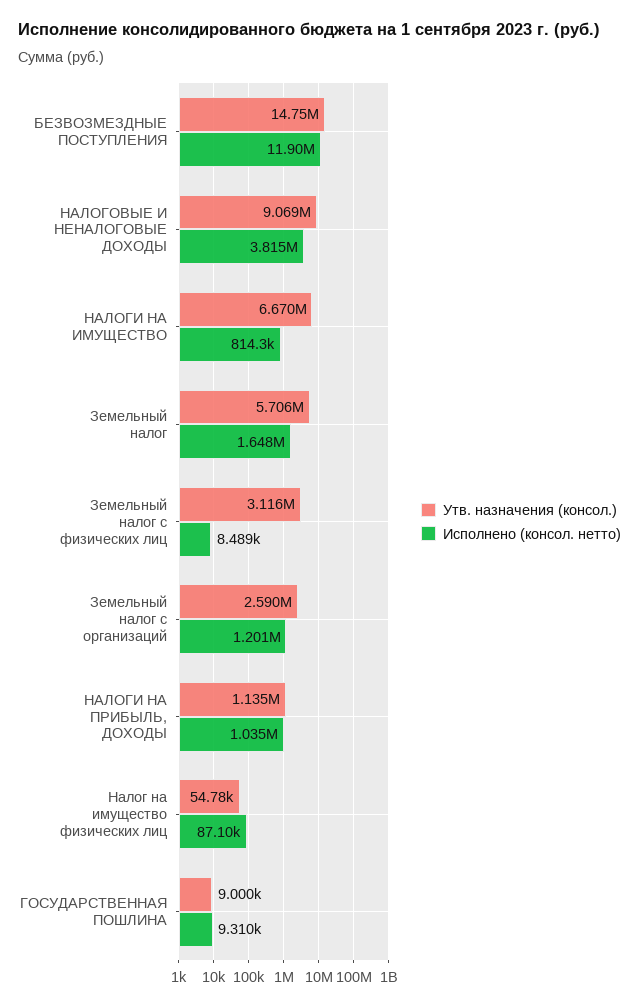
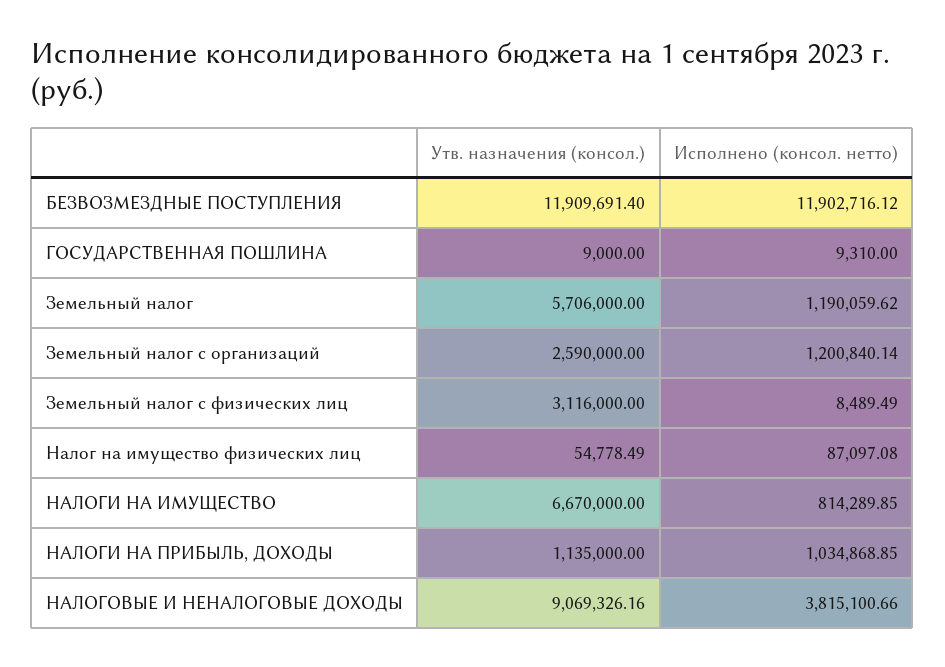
  {
    "Утв. назначения (консол.)": {
-     "БЕЗВОЗМЕЗДНЫЕ ПОСТУПЛЕНИЯ": 14750000,
+     "БЕЗВОЗМЕЗДНЫЕ ПОСТУПЛЕНИЯ": 11909691.4,
      "НАЛОГОВЫЕ И НЕНАЛОГОВЫЕ ДОХОДЫ": 9069326.16,
      "НАЛОГИ НА ИМУЩЕСТВО": 6670000,
      "Земельный налог": 5706000,
      "Земельный налог с физических лиц": 3116000,
      "Земельный налог с организаций": 2590000,
      "НАЛОГИ НА ПРИБЫЛЬ, ДОХОДЫ": 1135000,
      "Налог на имущество физических лиц": 54778.49,
      "ГОСУДАРСТВЕННАЯ ПОШЛИНА": 9000
    },
    "Исполнено (консол. нетто)": {
      "БЕЗВОЗМЕЗДНЫЕ ПОСТУПЛЕНИЯ": 11902716.12,
      "НАЛОГОВЫЕ И НЕНАЛОГОВЫЕ ДОХОДЫ": 3815100.66,
      "НАЛОГИ НА ИМУЩЕСТВО": 814289.85,
-     "Земельный налог": 1648000,
+     "Земельный налог": 1190059.62,
      "Земельный налог с физических лиц": 8489.49,
      "Земельный налог с организаций": 1200840.14,
      "НАЛОГИ НА ПРИБЫЛЬ, ДОХОДЫ": 1034868.85,
      "Налог на имущество физических лиц": 87097.08,
      "ГОСУДАРСТВЕННАЯ ПОШЛИНА": 9310
    }
  }

